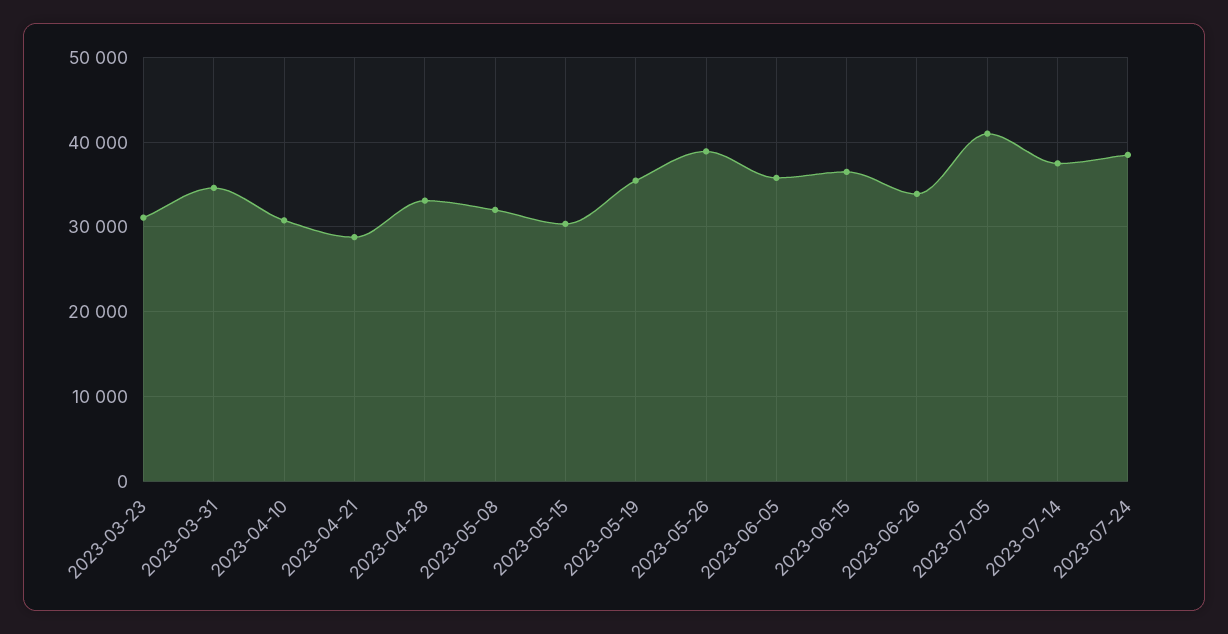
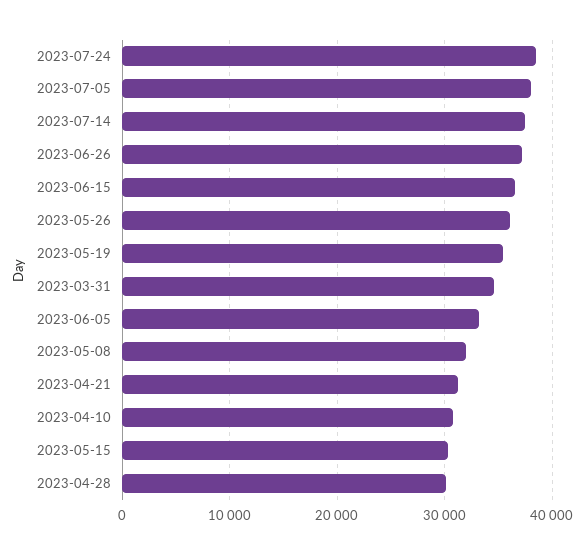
  {
-   "2023-03-23": 31000,
    "2023-03-31": 35000,
    "2023-04-10": 31000,
-   "2023-04-21": 29000,
+   "2023-04-21": 31000,
-   "2023-04-28": 33000,
+   "2023-04-28": 30000,
    "2023-05-08": 32000,
    "2023-05-15": 30000,
    "2023-05-19": 35000,
-   "2023-05-26": 39000,
+   "2023-05-26": 36000,
-   "2023-06-05": 36000,
+   "2023-06-05": 33000,
    "2023-06-15": 37000,
-   "2023-06-26": 34000,
+   "2023-06-26": 37000,
-   "2023-07-05": 41000,
+   "2023-07-05": 38000,
    "2023-07-14": 38000,
    "2023-07-24": 39000
  }

